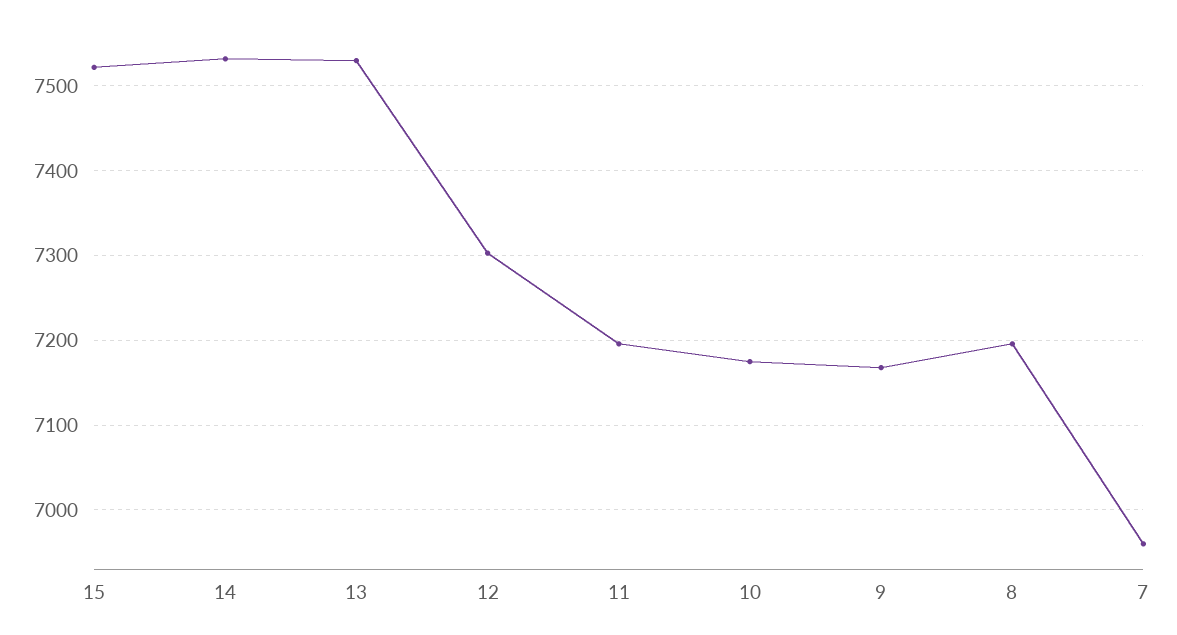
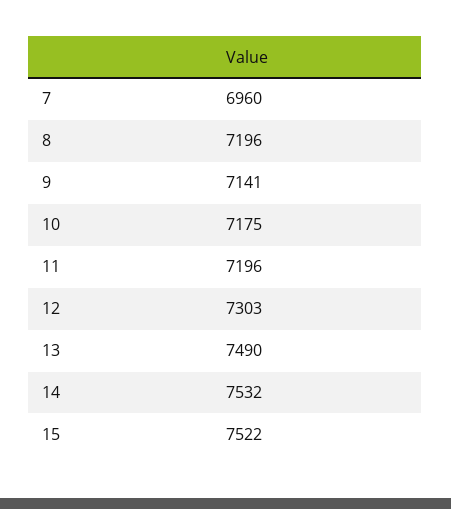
  {
    "15": 7522,
    "14": 7532,
-   "13": 7530,
+   "13": 7490,
    "12": 7303,
    "11": 7196,
    "10": 7175,
-   "9": 7170,
+   "9": 7141,
    "8": 7196,
    "7": 6960
  }

